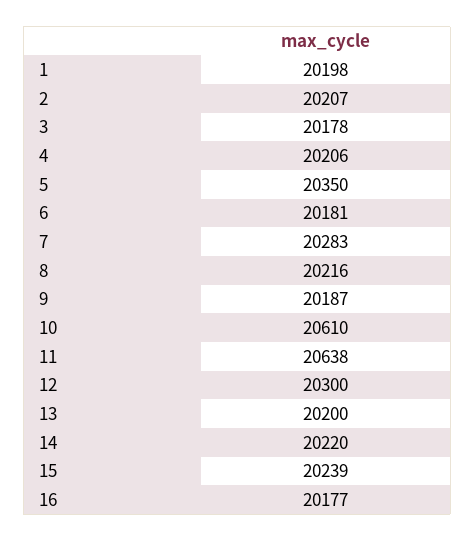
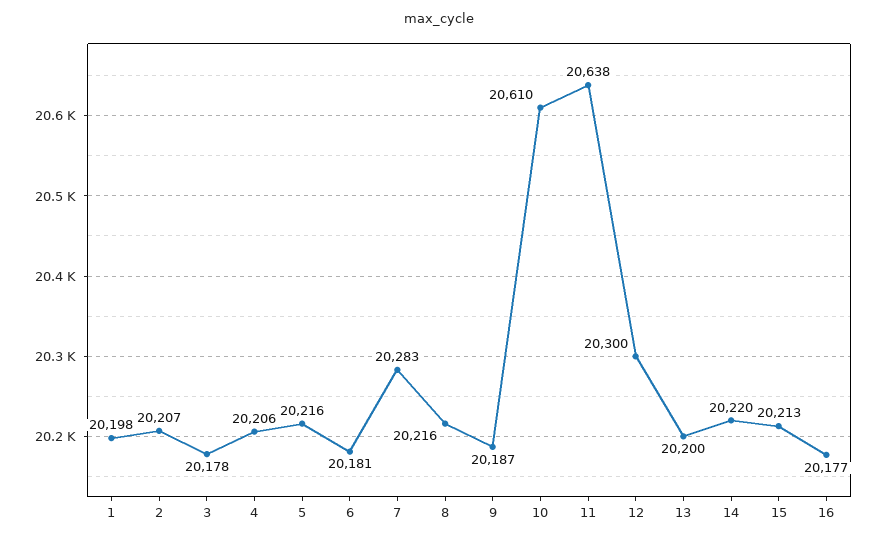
  {
    "1": 20198,
    "2": 20207,
    "3": 20178,
    "4": 20206,
-   "5": 20350,
+   "5": 20216,
    "6": 20181,
    "7": 20283,
    "8": 20216,
    "9": 20187,
    "10": 20610,
    "11": 20638,
    "12": 20300,
    "13": 20200,
    "14": 20220,
-   "15": 20239,
+   "15": 20213,
    "16": 20177
  }

